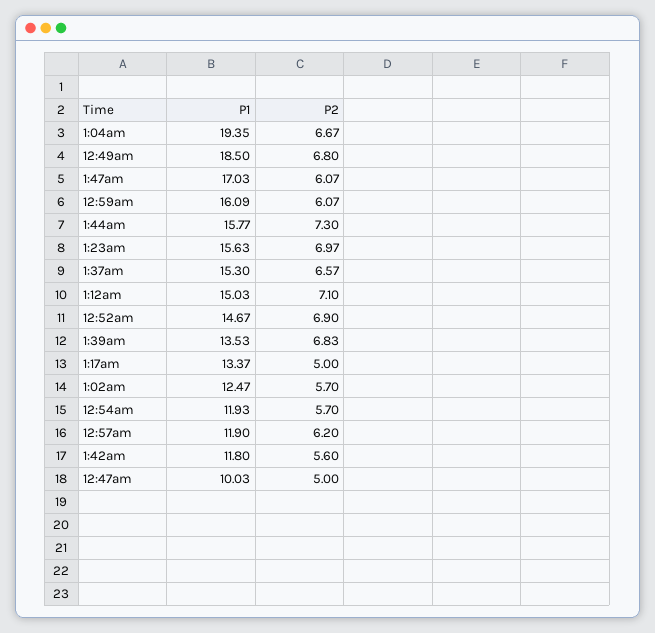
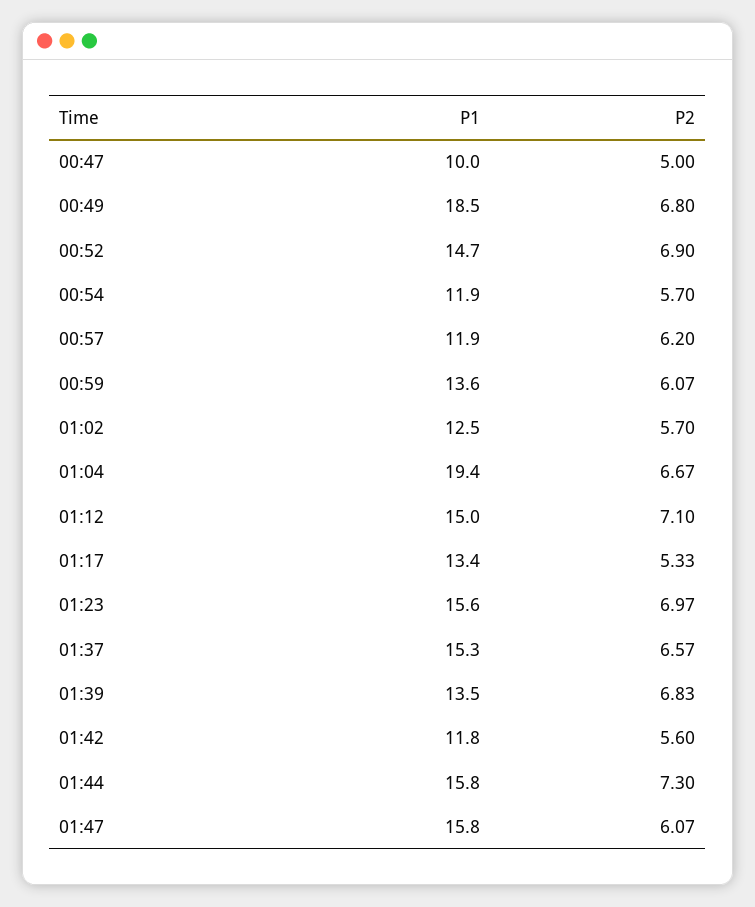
  {
    "P1": {
      "1:04am": 19.35,
      "12:49am": 18.5,
-     "1:47am": 17.03,
+     "1:47am": 15.8,
-     "12:59am": 16.09,
+     "12:59am": 13.6,
      "1:44am": 15.77,
      "1:23am": 15.63,
      "1:37am": 15.3,
      "1:12am": 15.03,
      "12:52am": 14.67,
      "1:39am": 13.53,
      "1:17am": 13.37,
      "1:02am": 12.47,
      "12:54am": 11.93,
      "12:57am": 11.9,
      "1:42am": 11.8,
      "12:47am": 10.03
    },
    "P2": {
      "1:04am": 6.67,
      "12:49am": 6.8,
      "1:47am": 6.07,
      "12:59am": 6.07,
      "1:44am": 7.3,
      "1:23am": 6.97,
      "1:37am": 6.57,
      "1:12am": 7.1,
      "12:52am": 6.9,
      "1:39am": 6.83,
-     "1:17am": 5,
+     "1:17am": 5.33,
      "1:02am": 5.7,
      "12:54am": 5.7,
      "12:57am": 6.2,
      "1:42am": 5.6,
      "12:47am": 5
    }
  }

